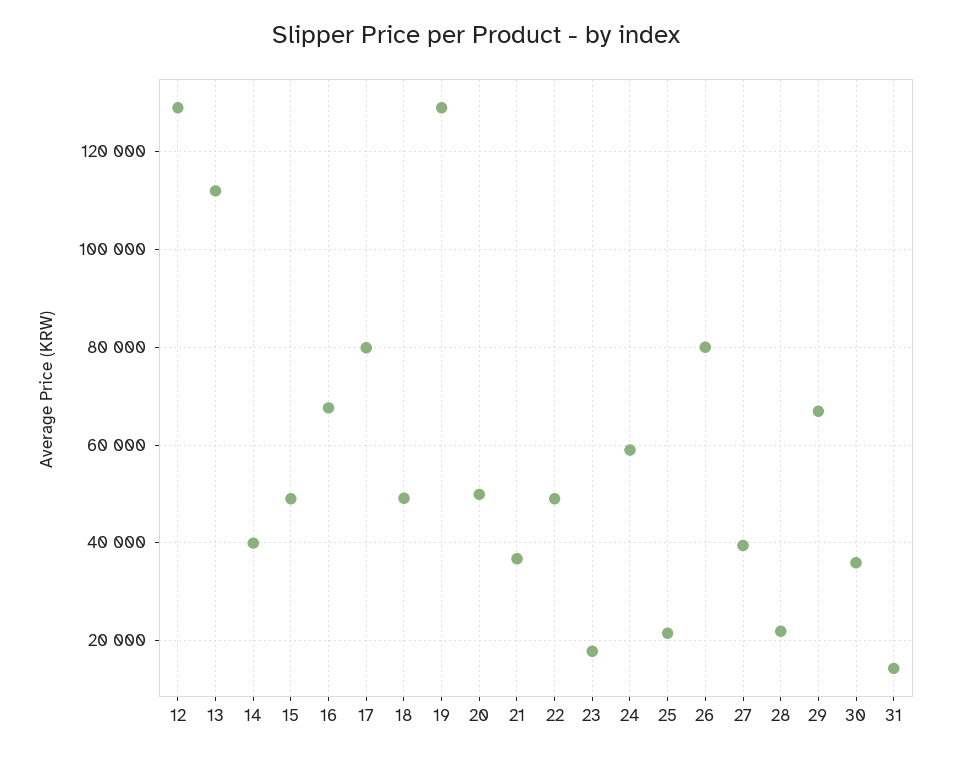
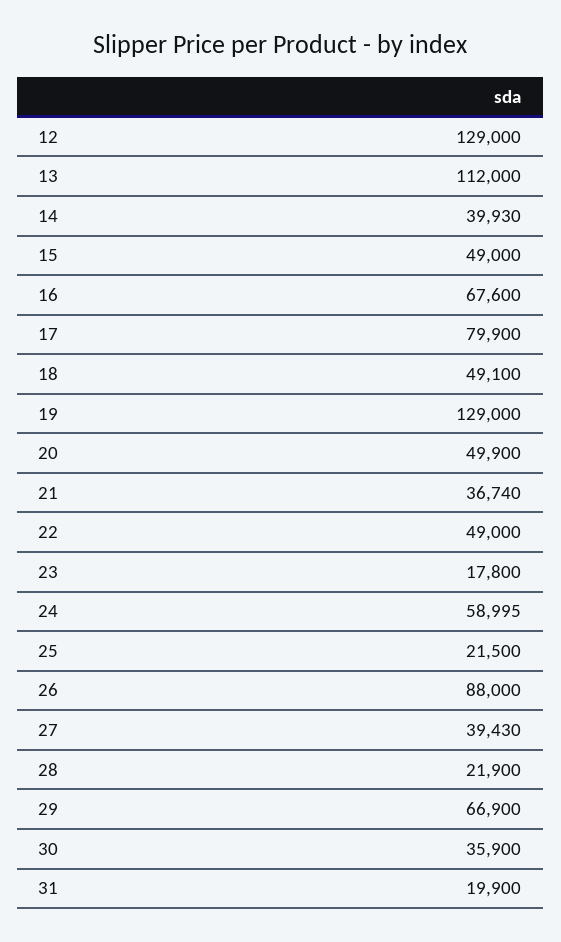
  {
    "12": 129000,
    "13": 112000,
    "14": 39930,
    "15": 49000,
    "16": 67600,
    "17": 79900,
    "18": 49100,
    "19": 129000,
    "20": 49900,
    "21": 36740,
    "22": 49000,
    "23": 17800,
    "24": 58995,
    "25": 21500,
-   "26": 80000,
+   "26": 88000,
    "27": 39430,
    "28": 21900,
    "29": 66900,
    "30": 35900,
-   "31": 14000
+   "31": 19900
  }

